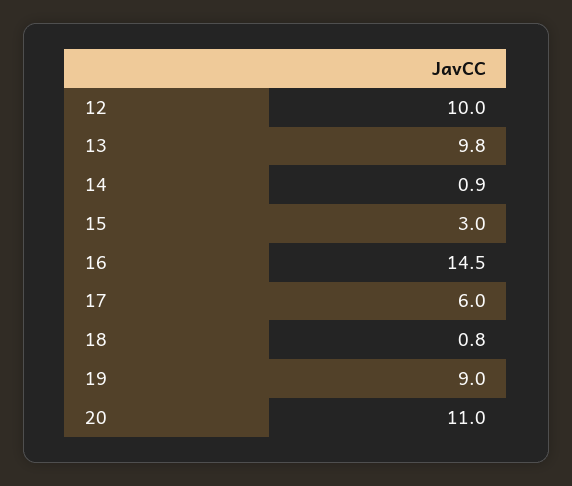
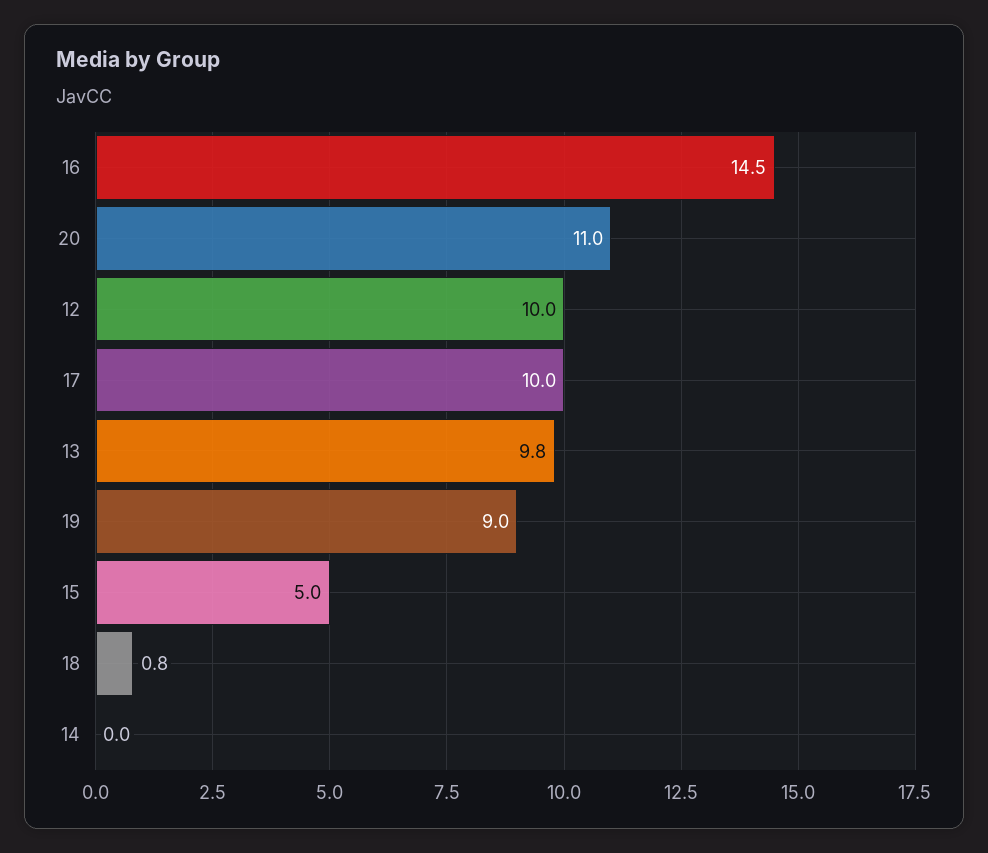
  {
    "12": 10,
    "13": 9.8,
-   "14": 0.9,
+   "14": 0,
-   "15": 3,
+   "15": 5,
    "16": 14.5,
-   "17": 6,
+   "17": 10,
    "18": 0.8,
    "19": 9,
    "20": 11
  }

